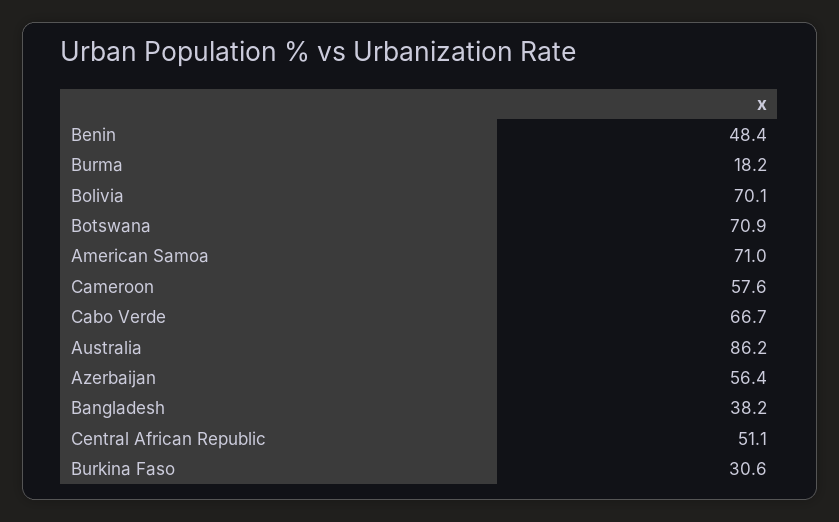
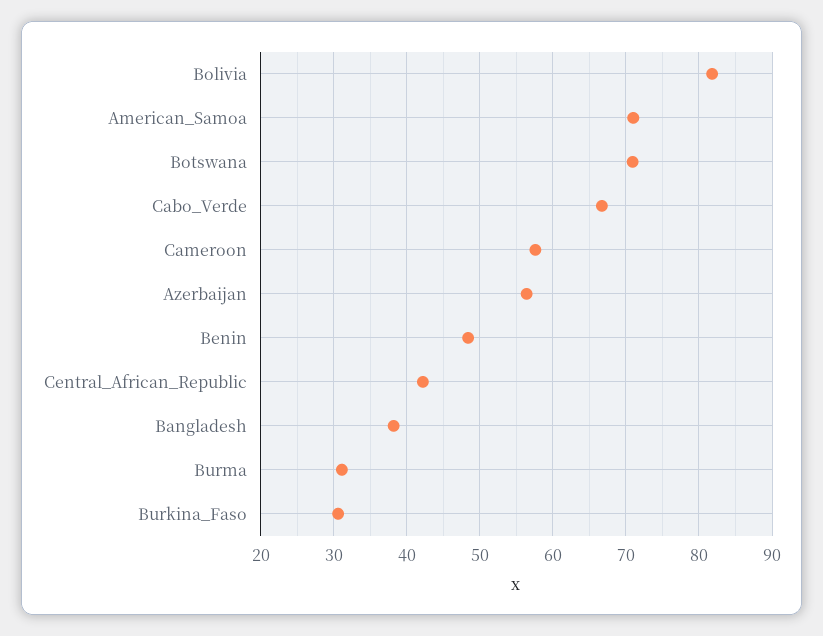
  {
    "Benin": 48.4,
-   "Burma": 18.2,
+   "Burma": 31,
-   "Bolivia": 70.1,
+   "Bolivia": 82,
    "Botswana": 70.9,
    "American Samoa": 71,
    "Cameroon": 57.6,
    "Cabo Verde": 66.7,
-   "Australia": 86.2,
    "Azerbaijan": 56.4,
    "Bangladesh": 38.2,
-   "Central African Republic": 51.1,
+   "Central African Republic": 42,
    "Burkina Faso": 30.6
  }

